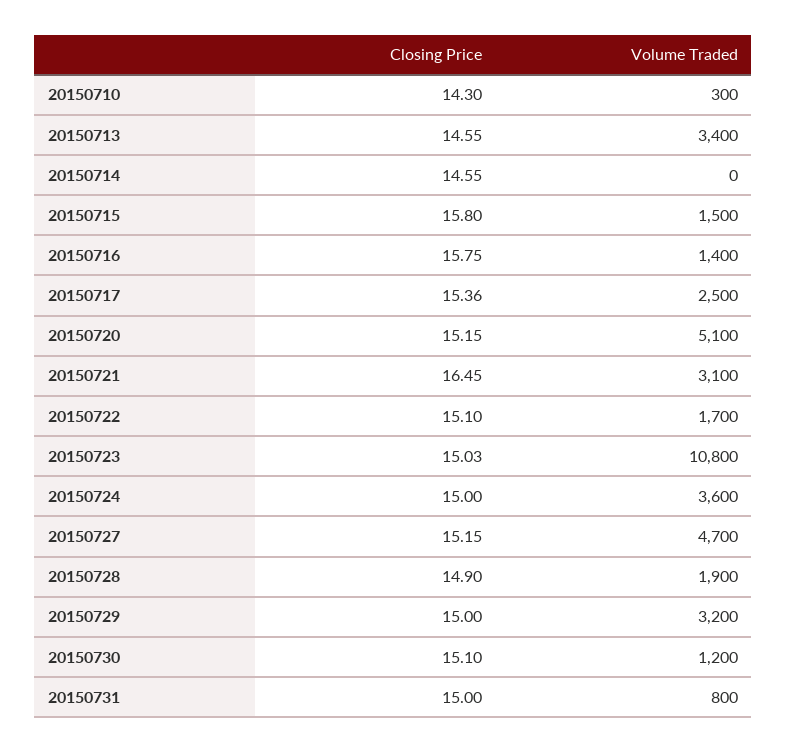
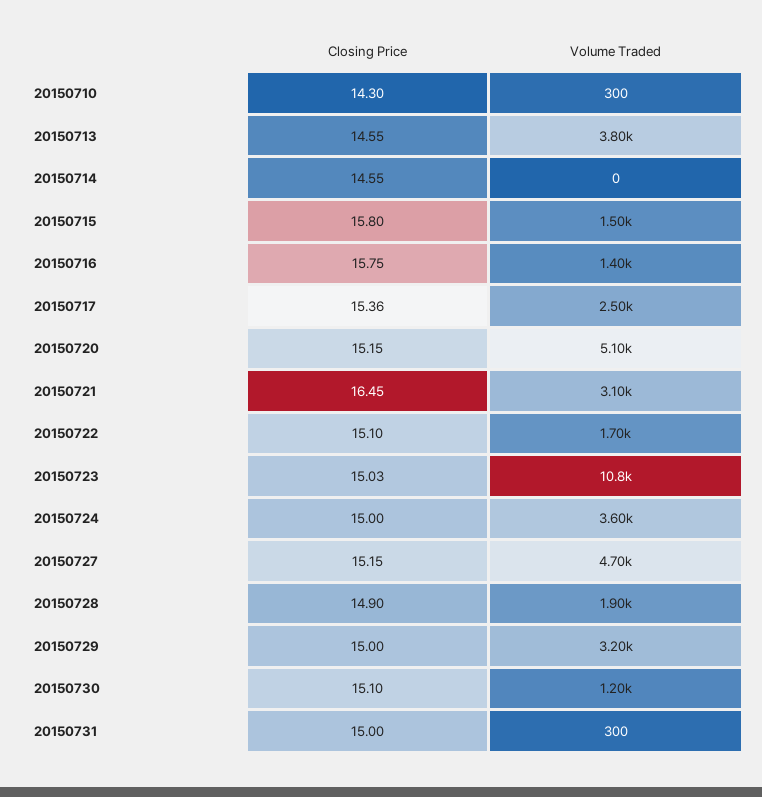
  {
    "Closing Price": {
      "20150710": 14.3,
      "20150713": 14.55,
      "20150714": 14.55,
      "20150715": 15.8,
      "20150716": 15.75,
      "20150717": 15.36,
      "20150720": 15.15,
      "20150721": 16.45,
      "20150722": 15.1,
      "20150723": 15.03,
      "20150724": 15,
      "20150727": 15.15,
      "20150728": 14.9,
      "20150729": 15,
      "20150730": 15.1,
      "20150731": 15
    },
    "Volume Traded": {
      "20150710": 300,
-     "20150713": 3400,
+     "20150713": 3800,
      "20150714": 0,
      "20150715": 1500,
      "20150716": 1400,
      "20150717": 2500,
      "20150720": 5100,
      "20150721": 3100,
      "20150722": 1700,
      "20150723": 10800,
      "20150724": 3600,
      "20150727": 4700,
      "20150728": 1900,
      "20150729": 3200,
      "20150730": 1200,
-     "20150731": 800
+     "20150731": 300
    }
  }

